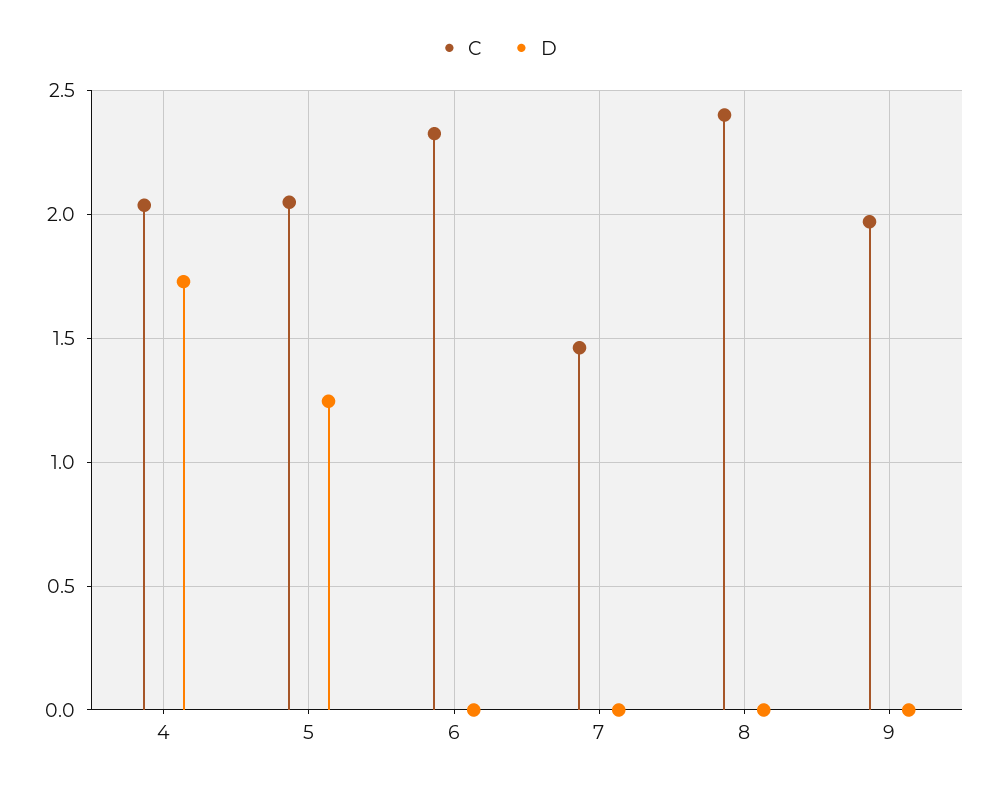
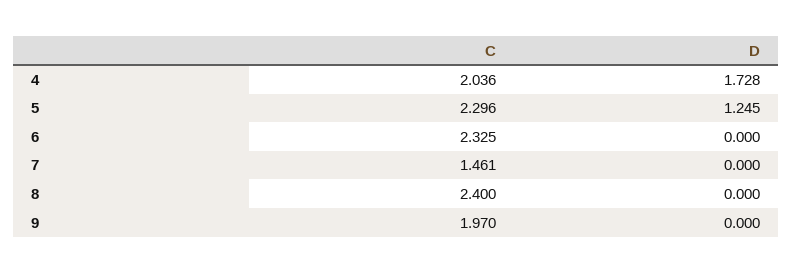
  {
    "C": {
      "4": 2.036,
-     "5": 2.05,
+     "5": 2.296,
      "6": 2.325,
      "7": 1.461,
      "8": 2.4,
      "9": 1.97
    },
    "D": {
      "4": 1.728,
      "5": 1.245,
      "6": 0,
      "7": 0,
      "8": 0,
      "9": 0
    }
  }

